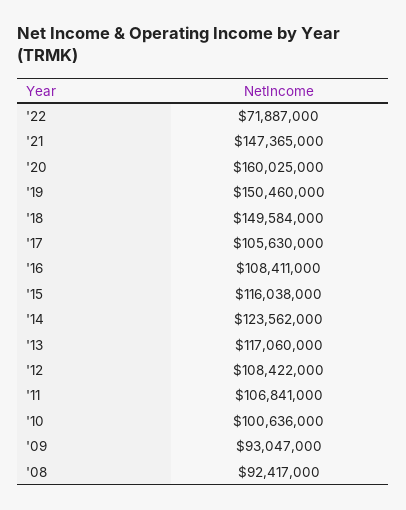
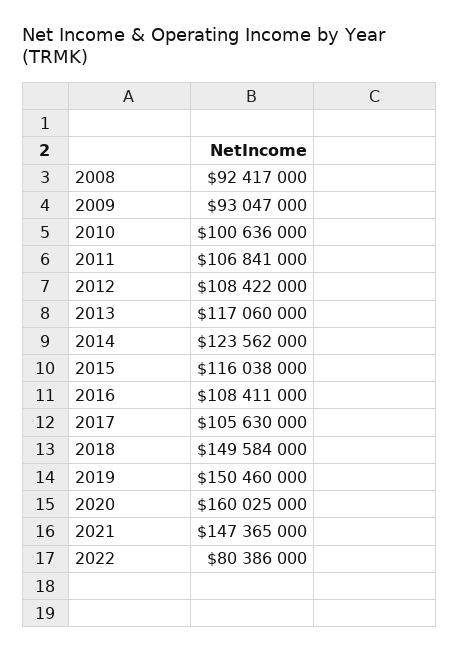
  {
-   "'22": 71887000,
+   "'22": 80386000,
    "'21": 147365000,
    "'20": 160025000,
    "'19": 150460000,
    "'18": 149584000,
    "'17": 105630000,
    "'16": 108411000,
    "'15": 116038000,
    "'14": 123562000,
    "'13": 117060000,
    "'12": 108422000,
    "'11": 106841000,
    "'10": 100636000,
    "'09": 93047000,
    "'08": 92417000
  }

